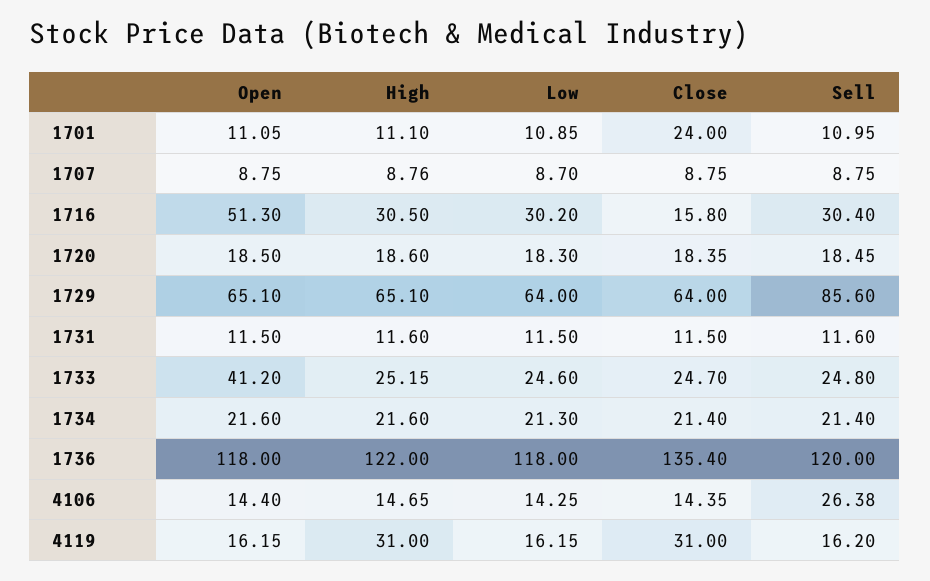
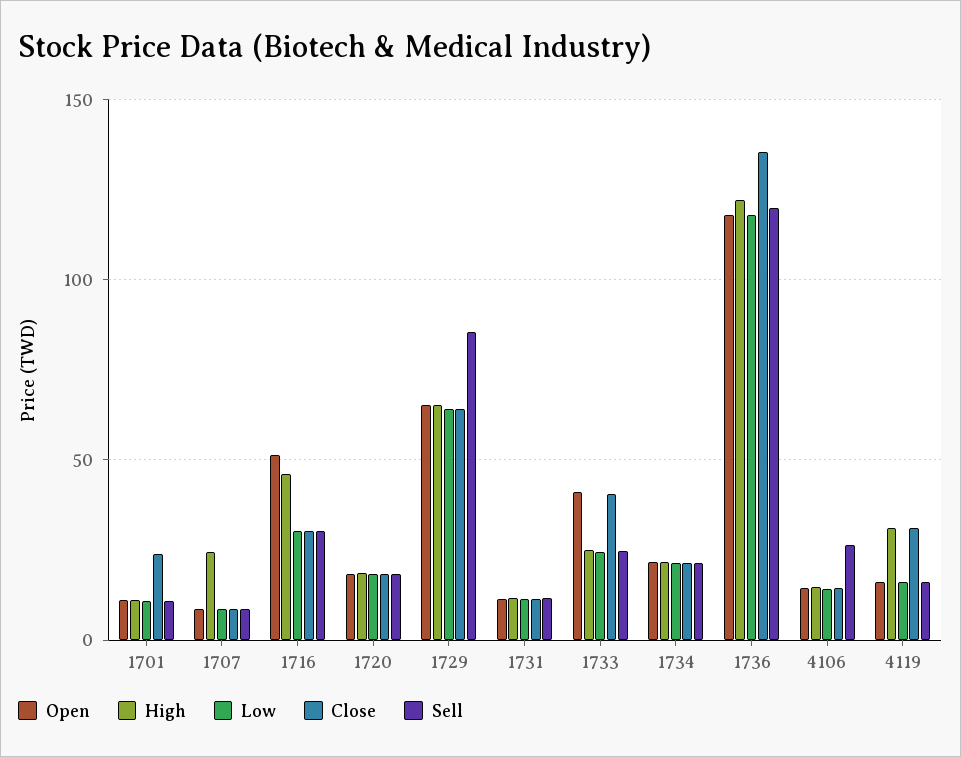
  {
    "Open": {
      "1701": 11.05,
      "1707": 8.75,
      "1716": 51.3,
      "1720": 18.5,
      "1729": 65.1,
      "1731": 11.5,
      "1733": 41.2,
      "1734": 21.6,
      "1736": 118,
      "4106": 14.4,
      "4119": 16.15
    },
    "High": {
      "1701": 11.1,
-     "1707": 8.76,
+     "1707": 25,
-     "1716": 30.5,
+     "1716": 45,
      "1720": 18.6,
      "1729": 65.1,
      "1731": 11.6,
      "1733": 25.15,
      "1734": 21.6,
      "1736": 122,
      "4106": 14.65,
      "4119": 31
    },
    "Low": {
      "1701": 10.85,
      "1707": 8.7,
      "1716": 30.2,
      "1720": 18.3,
      "1729": 64,
      "1731": 11.5,
      "1733": 24.6,
      "1734": 21.3,
      "1736": 118,
      "4106": 14.25,
      "4119": 16.15
    },
    "Close": {
      "1701": 24,
      "1707": 8.75,
-     "1716": 15.8,
+     "1716": 30,
      "1720": 18.35,
      "1729": 64,
      "1731": 11.5,
-     "1733": 24.7,
+     "1733": 40,
      "1734": 21.4,
      "1736": 135.4,
      "4106": 14.35,
      "4119": 31
    },
    "Sell": {
      "1701": 10.95,
      "1707": 8.75,
      "1716": 30.4,
      "1720": 18.45,
      "1729": 85.6,
      "1731": 11.6,
      "1733": 24.8,
      "1734": 21.4,
      "1736": 120,
      "4106": 26.38,
      "4119": 16.2
    }
  }

